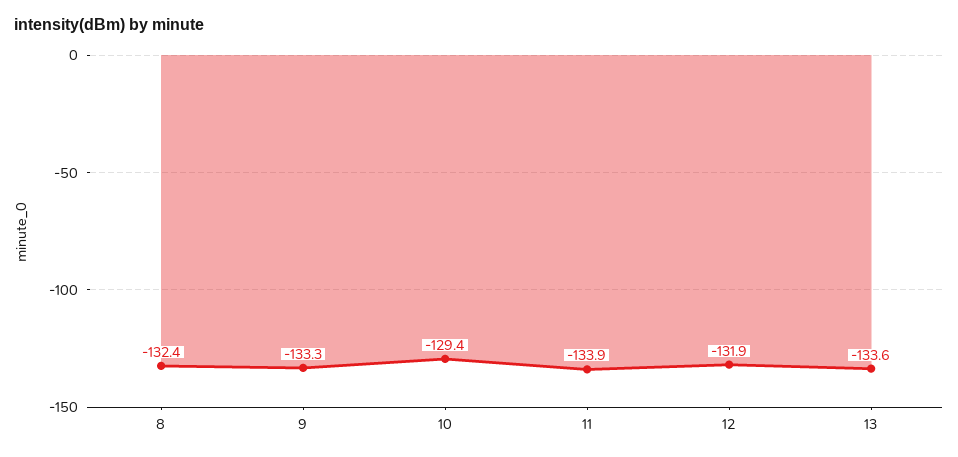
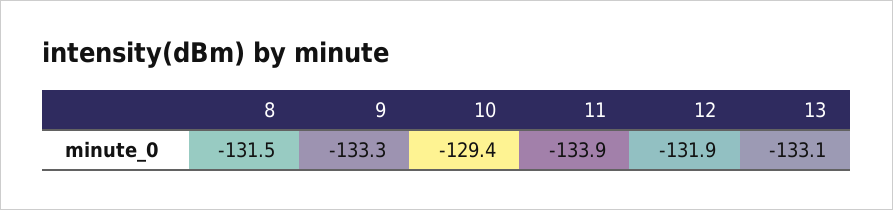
  {
-   "8": -132.4,
+   "8": -131.5,
    "9": -133.3,
    "10": -129.4,
    "11": -133.9,
    "12": -131.9,
-   "13": -133.6
+   "13": -133.1
  }

